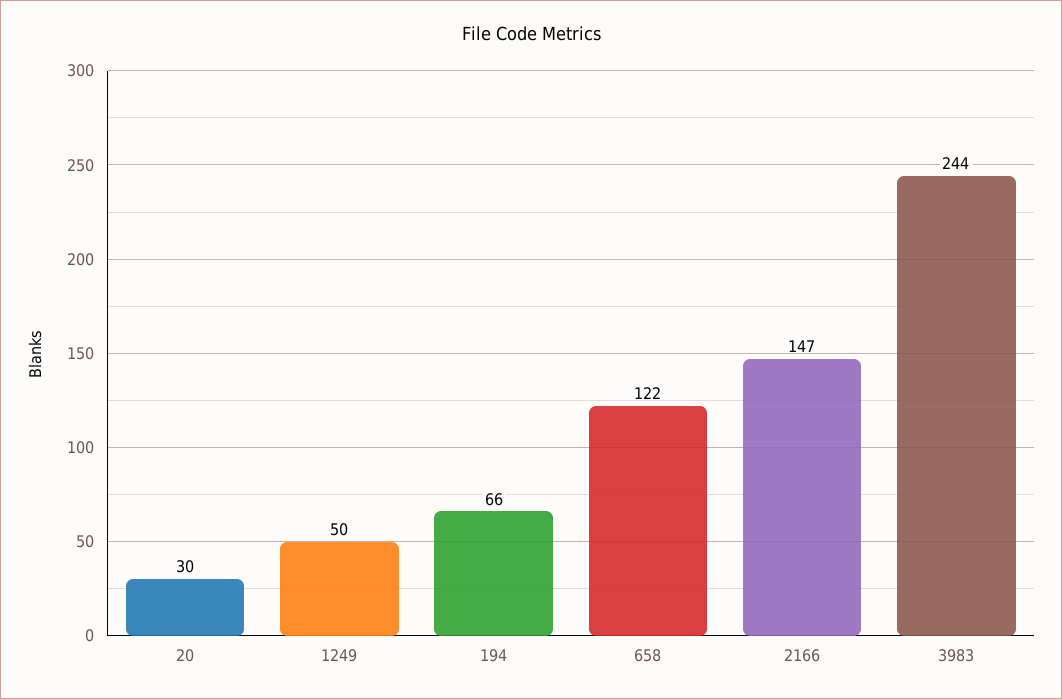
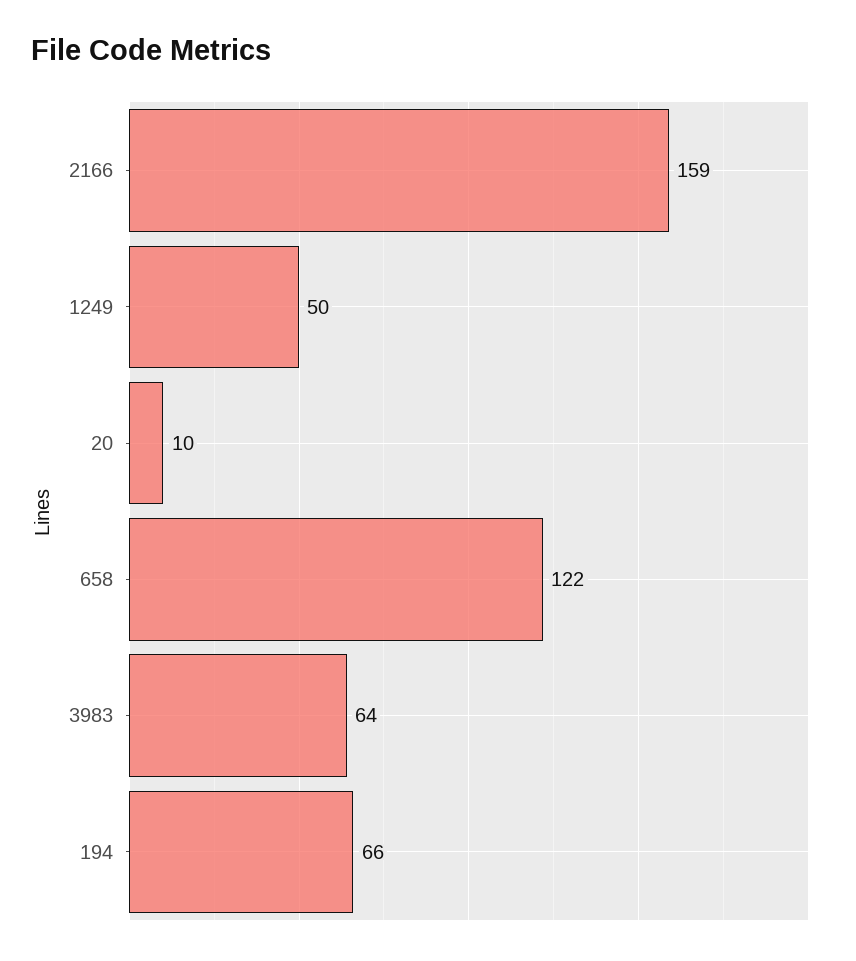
  {
-   "20": 30,
+   "20": 10,
    "1249": 50,
    "194": 66,
    "658": 122,
-   "2166": 147,
+   "2166": 159,
-   "3983": 244
+   "3983": 64
  }

